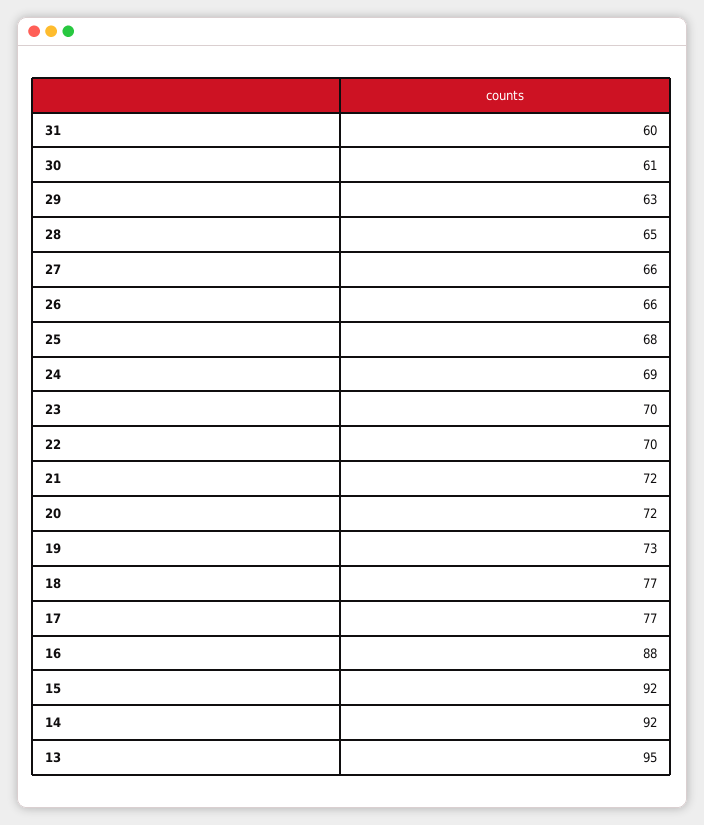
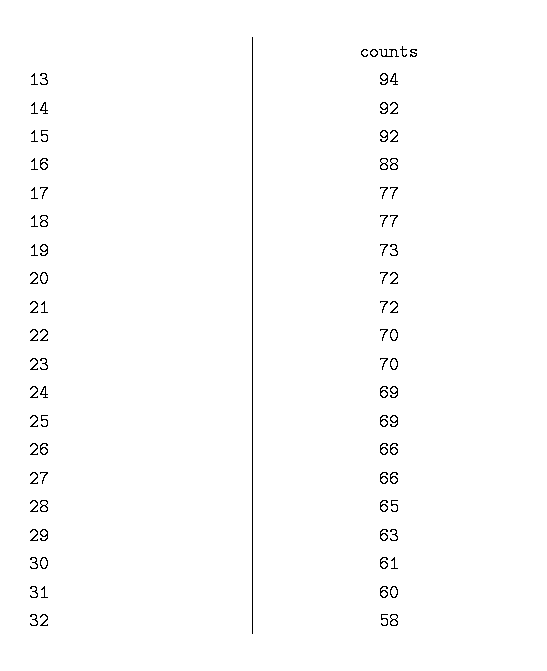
  {
    "31": 60,
    "30": 61,
    "29": 63,
    "28": 65,
    "27": 66,
    "26": 66,
-   "25": 68,
+   "25": 69,
    "24": 69,
    "23": 70,
    "22": 70,
    "21": 72,
    "20": 72,
    "19": 73,
    "18": 77,
    "17": 77,
    "16": 88,
    "15": 92,
    "14": 92,
-   "13": 95
+   "13": 94,
+   "32": 58
  }

